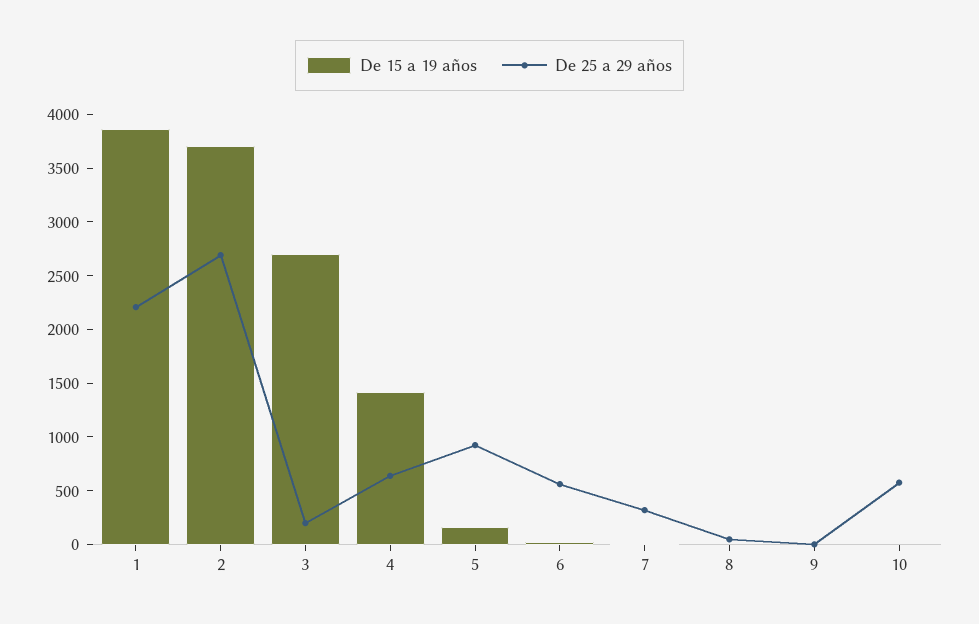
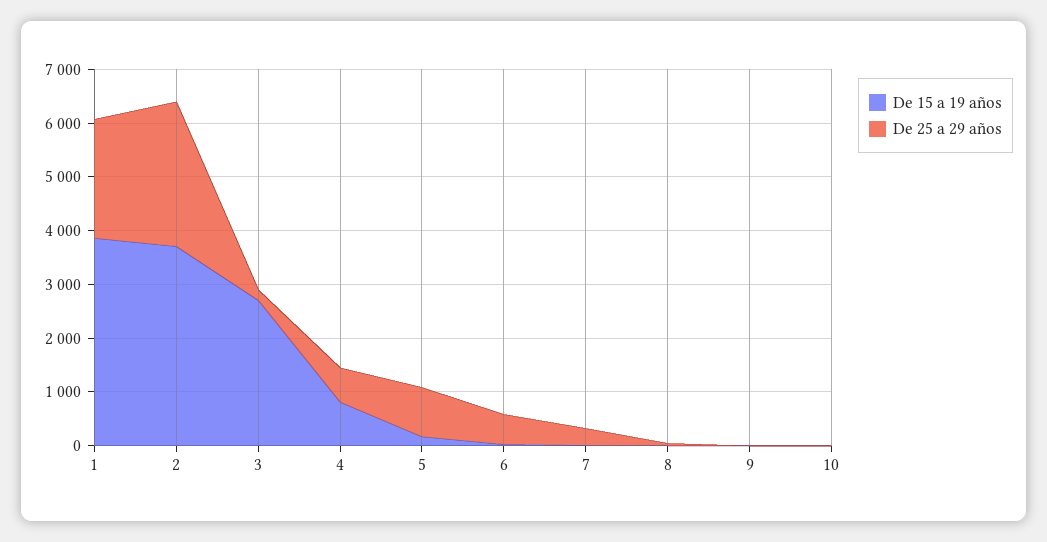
  {
    "De 15 a 19 años": {
      "1": 3900,
      "2": 3700,
      "3": 2700,
-     "4": 1400,
+     "4": 800,
      "5": 200,
      "6": 0,
      "7": 0,
      "8": 0,
      "9": 0,
      "10": 0
    },
    "De 25 a 29 años": {
      "1": 2200,
      "2": 2700,
      "3": 200,
      "4": 600,
      "5": 900,
      "6": 600,
      "7": 300,
      "8": 0,
      "9": 0,
-     "10": 600
+     "10": 0
    }
  }

